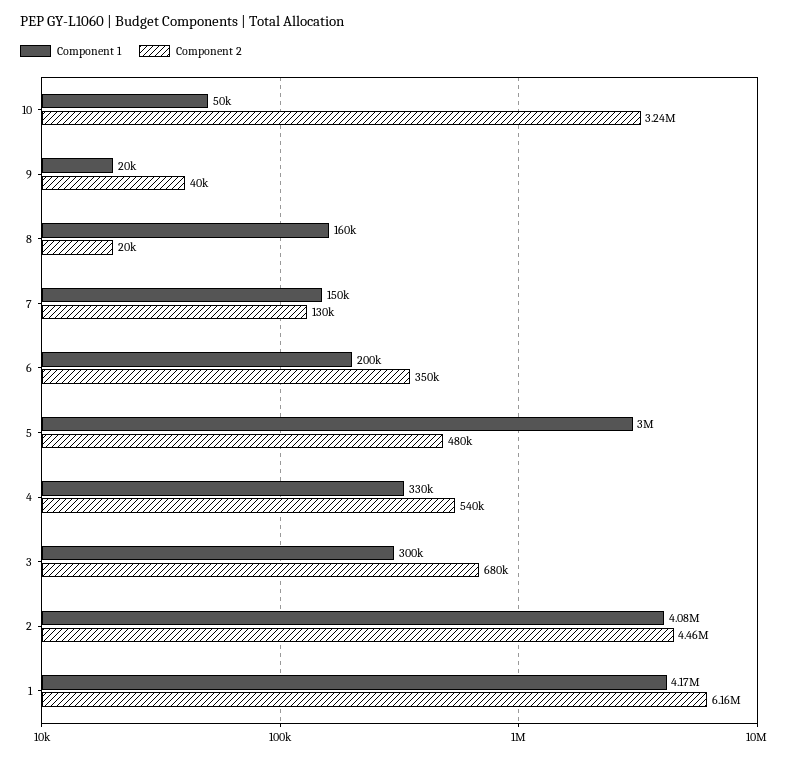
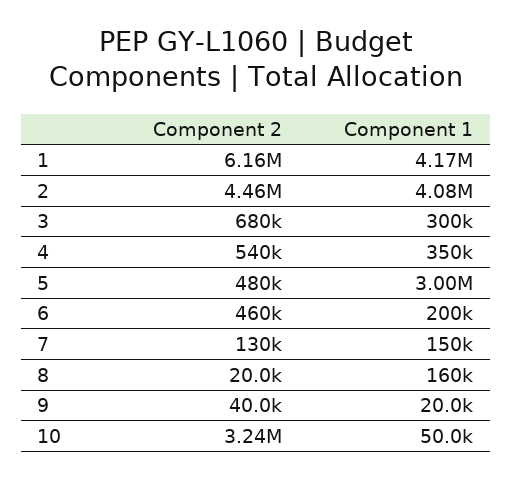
  {
    "Component 1": {
      "10": 50000,
      "9": 20000,
      "8": 160000,
      "7": 150000,
      "6": 200000,
      "5": 3000000,
-     "4": 330000,
+     "4": 350000,
      "3": 300000,
      "2": 4080000,
      "1": 4170000
    },
    "Component 2": {
      "10": 3240000,
      "9": 40000,
      "8": 20000,
      "7": 130000,
-     "6": 350000,
+     "6": 460000,
      "5": 480000,
      "4": 540000,
      "3": 680000,
      "2": 4460000,
      "1": 6160000
    }
  }

